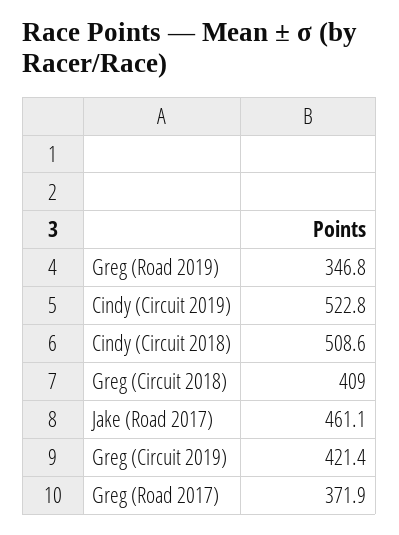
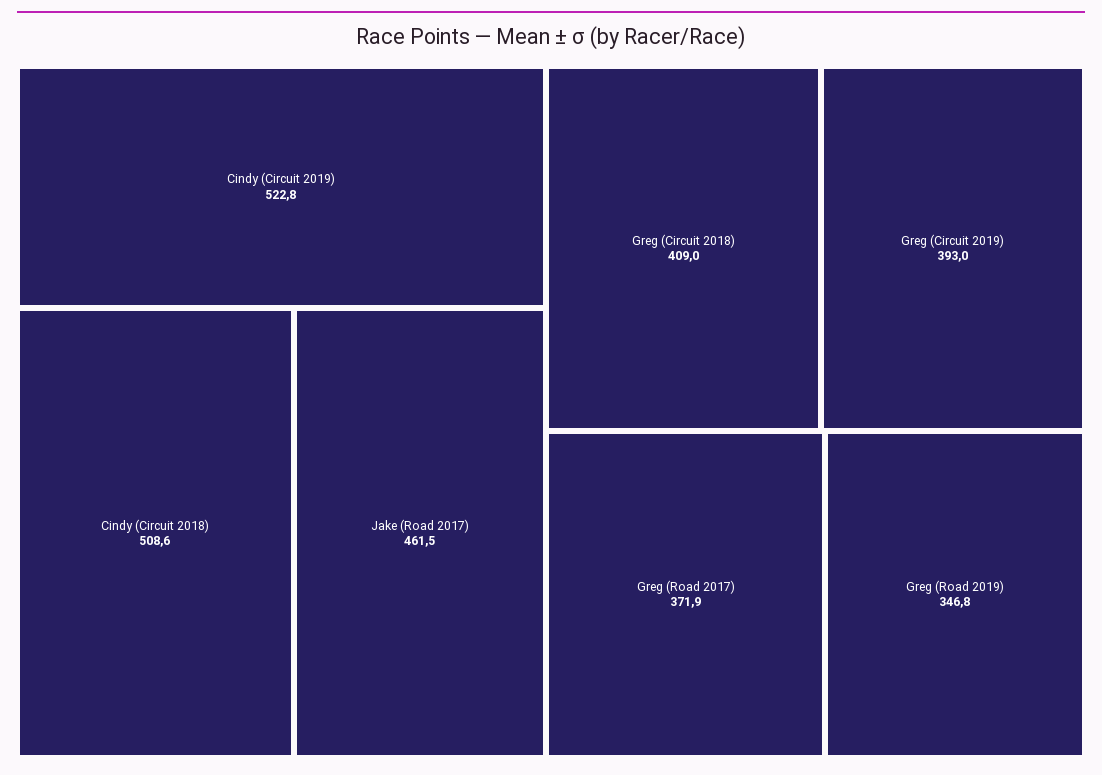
  {
    "Greg (Road 2019)": 346.8,
    "Cindy (Circuit 2019)": 522.8,
    "Cindy (Circuit 2018)": 508.6,
    "Greg (Circuit 2018)": 409,
-   "Jake (Road 2017)": 461.1,
+   "Jake (Road 2017)": 461.5,
-   "Greg (Circuit 2019)": 421.4,
+   "Greg (Circuit 2019)": 393,
    "Greg (Road 2017)": 371.9
  }

